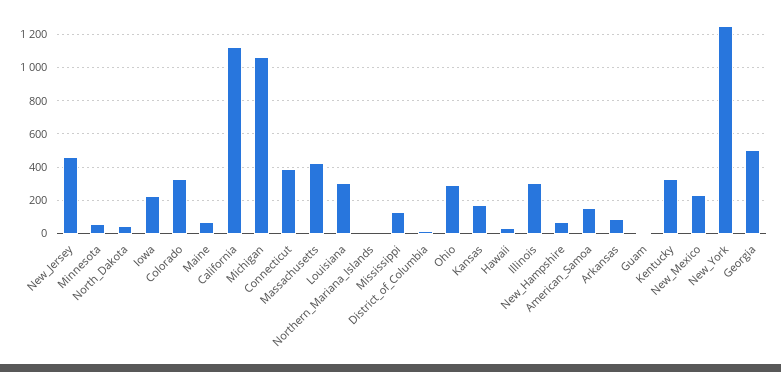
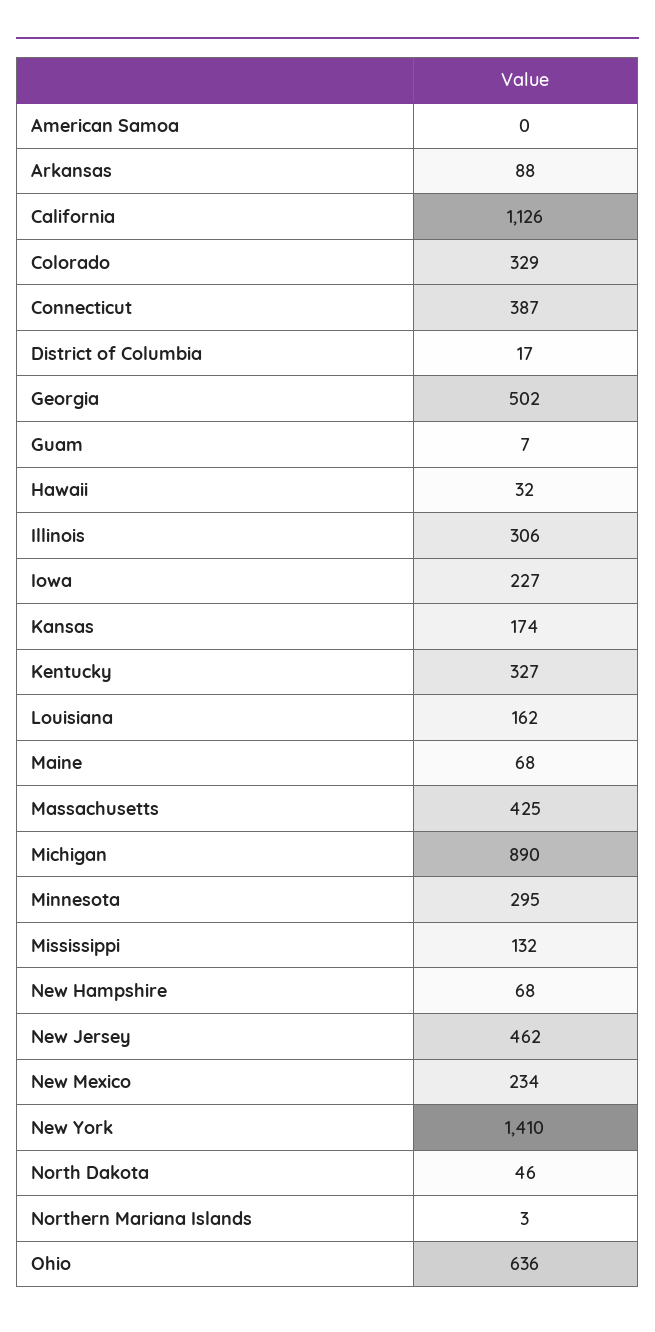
  {
    "New_Jersey": 462,
-   "Minnesota": 50,
+   "Minnesota": 295,
    "North_Dakota": 46,
    "Iowa": 227,
    "Colorado": 329,
    "Maine": 68,
    "California": 1126,
-   "Michigan": 1050,
+   "Michigan": 890,
    "Connecticut": 387,
    "Massachusetts": 425,
-   "Louisiana": 300,
+   "Louisiana": 162,
    "Northern_Mariana_Islands": 3,
    "Mississippi": 132,
    "District_of_Columbia": 17,
-   "Ohio": 300,
+   "Ohio": 636,
    "Kansas": 174,
    "Hawaii": 32,
    "Illinois": 306,
    "New_Hampshire": 68,
-   "American_Samoa": 150,
+   "American_Samoa": 0,
    "Arkansas": 88,
    "Guam": 7,
    "Kentucky": 327,
    "New_Mexico": 234,
-   "New_York": 1250,
+   "New_York": 1410,
    "Georgia": 502
  }

